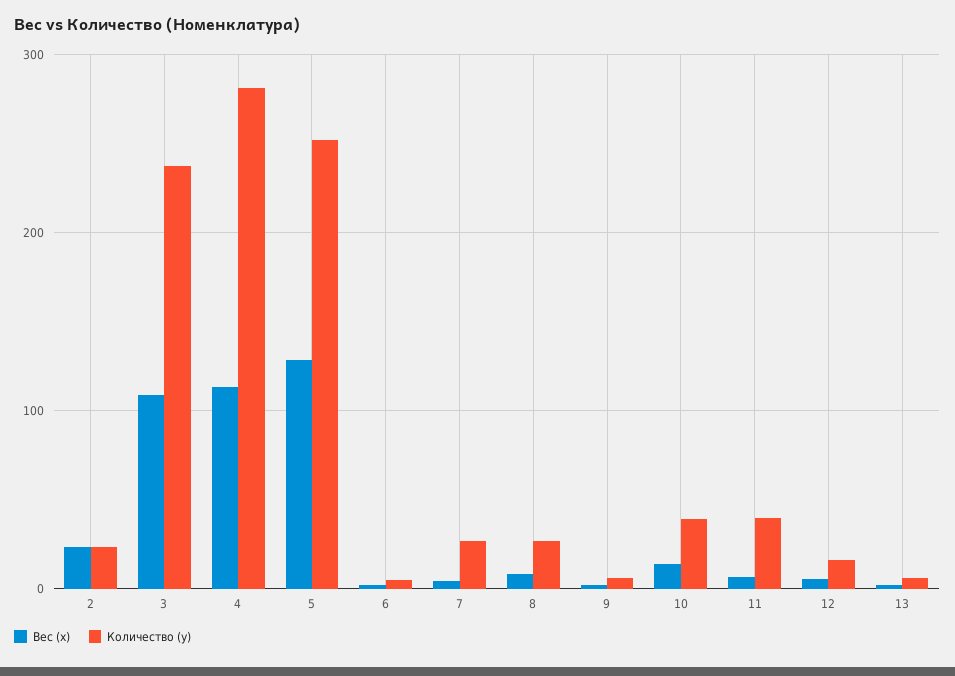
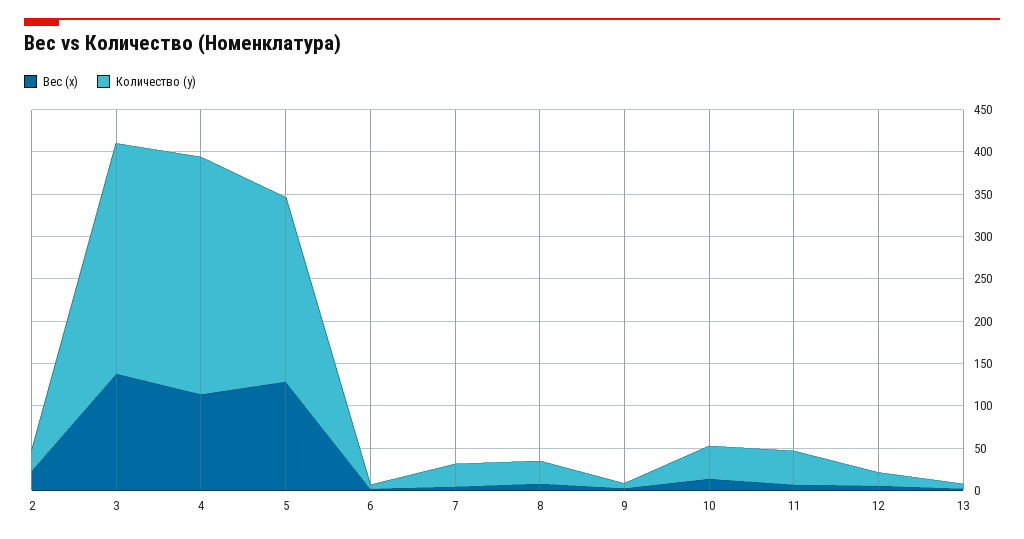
  {
    "Вес (x)": {
      "2": 20,
-     "3": 110,
+     "3": 140,
      "4": 110,
      "5": 130,
      "6": 0,
      "7": 0,
      "8": 10,
      "9": 0,
      "10": 10,
      "11": 10,
      "12": 10,
      "13": 0
    },
    "Количество (y)": {
      "2": 20,
-     "3": 240,
+     "3": 270,
      "4": 280,
-     "5": 250,
+     "5": 220,
      "6": 10,
      "7": 30,
      "8": 30,
      "9": 10,
      "10": 40,
      "11": 40,
      "12": 20,
      "13": 10
    }
  }

